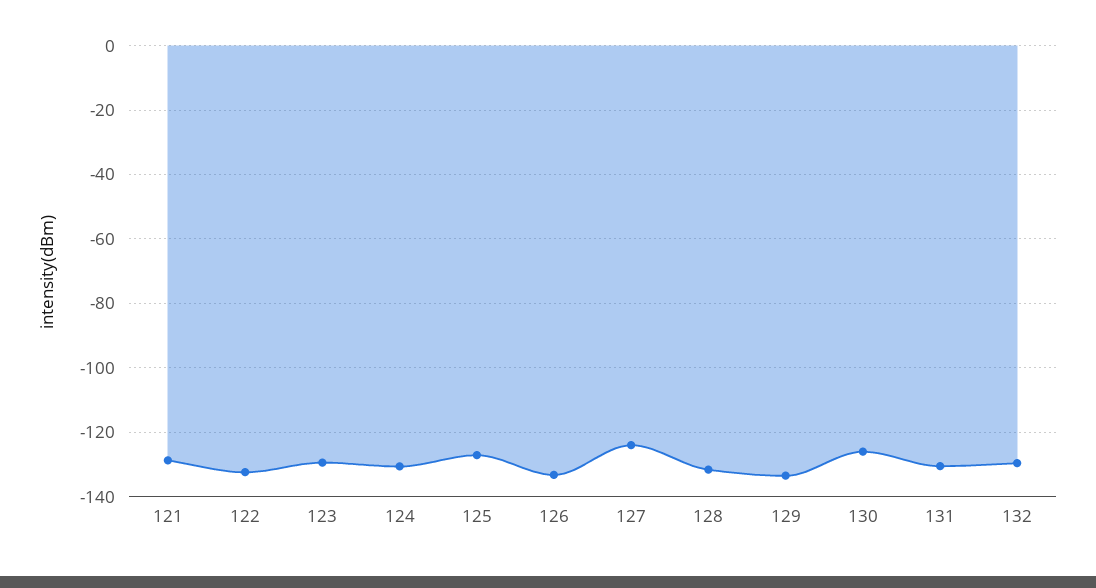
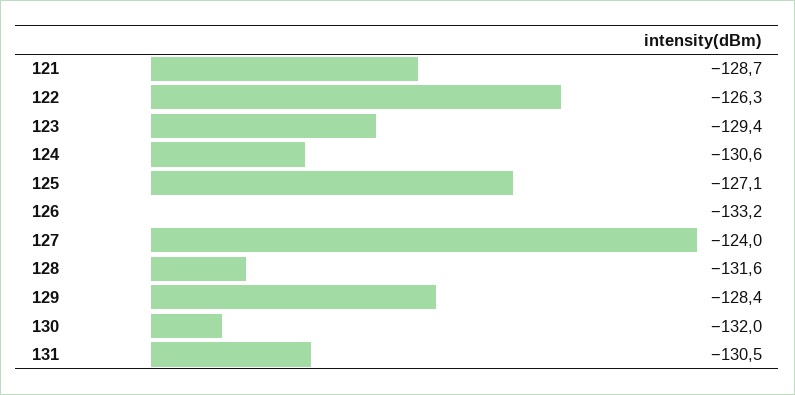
  {
    "121": -128.7,
-   "122": -132,
+   "122": -126.3,
    "123": -129.4,
    "124": -130.6,
    "125": -127.1,
    "126": -133.2,
    "127": -124,
    "128": -131.6,
-   "129": -134,
+   "129": -128.4,
-   "130": -126,
+   "130": -132,
-   "131": -130.5,
+   "131": -130.5
-   "132": -130
  }

